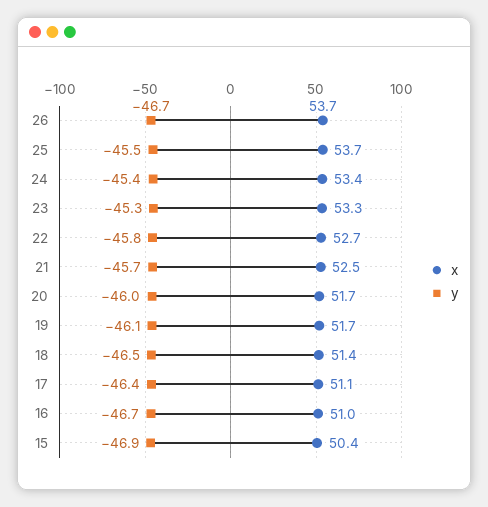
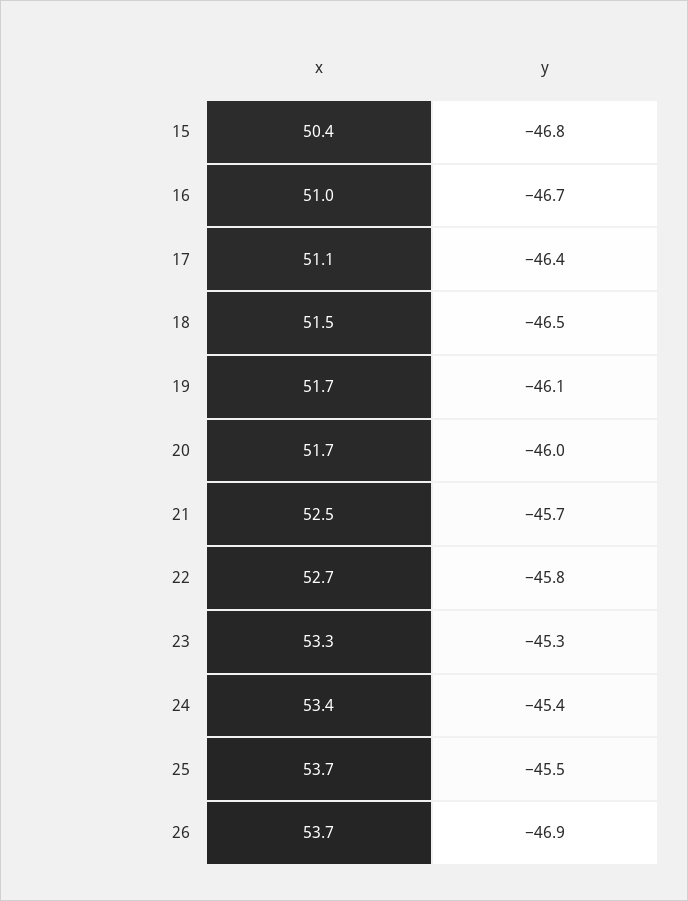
  {
    "x": {
      "26": 53.7,
      "25": 53.7,
      "24": 53.4,
      "23": 53.3,
      "22": 52.7,
      "21": 52.5,
      "20": 51.7,
      "19": 51.7,
-     "18": 51.4,
+     "18": 51.5,
      "17": 51.1,
      "16": 51,
      "15": 50.4
    },
    "y": {
-     "26": -46.7,
+     "26": -46.9,
      "25": -45.5,
      "24": -45.4,
      "23": -45.3,
      "22": -45.8,
      "21": -45.7,
      "20": -46,
      "19": -46.1,
      "18": -46.5,
      "17": -46.4,
      "16": -46.7,
-     "15": -46.9
+     "15": -46.8
    }
  }

